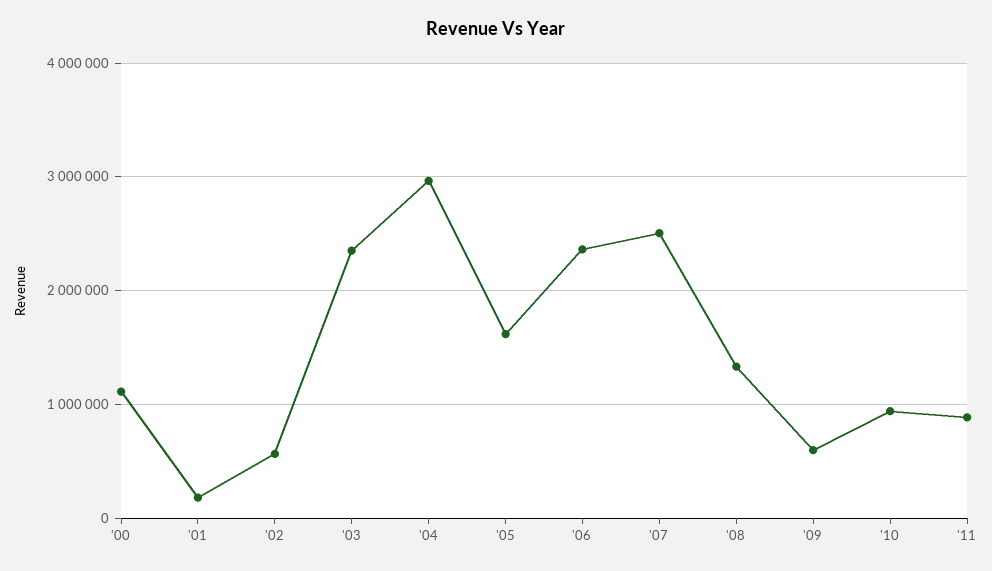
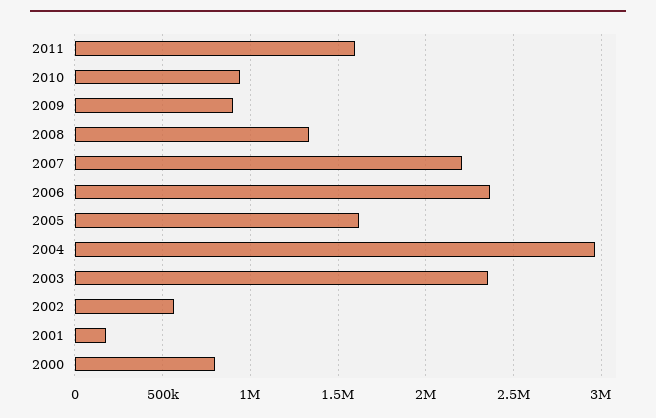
  {
-   "'00": 1100000,
+   "'00": 800000,
    "'01": 200000,
    "'02": 550000,
    "'03": 2350000,
    "'04": 2950000,
    "'05": 1600000,
    "'06": 2350000,
-   "'07": 2500000,
+   "'07": 2200000,
    "'08": 1350000,
-   "'09": 600000,
+   "'09": 900000,
    "'10": 950000,
-   "'11": 900000
+   "'11": 1600000
  }

